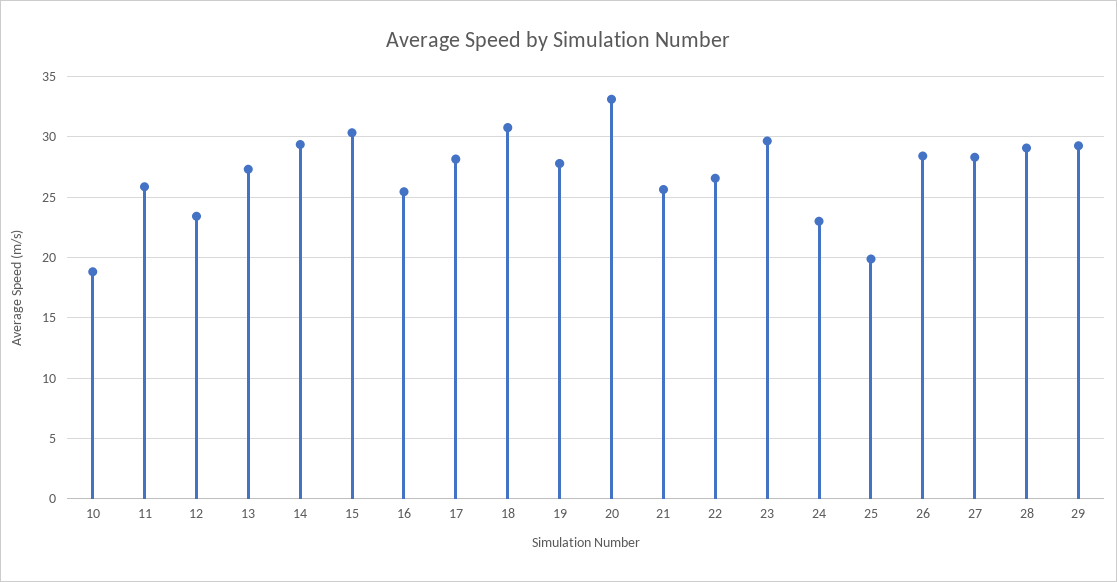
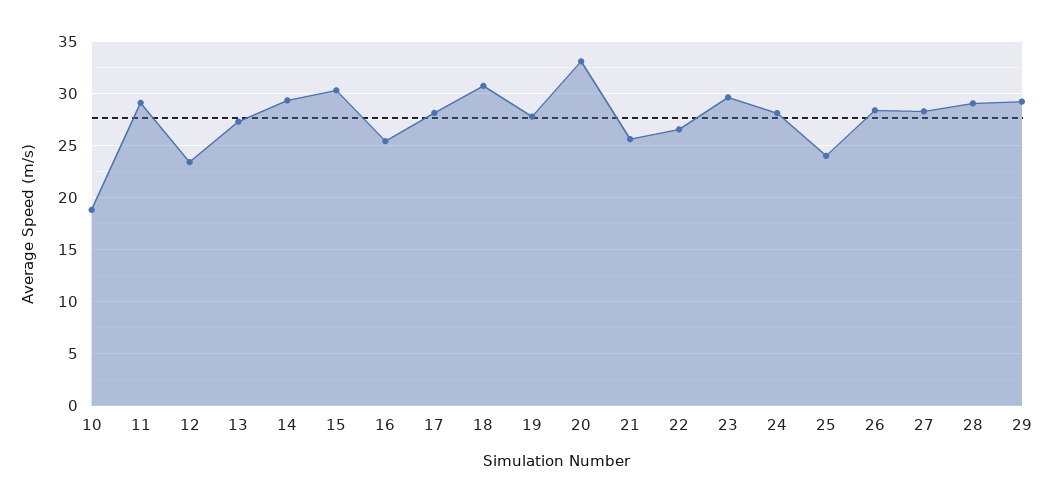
  {
    "10": 19,
-   "11": 26,
+   "11": 29,
    "12": 23.5,
    "13": 27.5,
    "14": 29.5,
    "15": 30.5,
    "16": 25.5,
    "17": 28,
    "18": 31,
    "19": 28,
    "20": 33,
    "21": 25.5,
    "22": 26.5,
    "23": 29.5,
-   "24": 23,
+   "24": 28,
-   "25": 20,
+   "25": 24,
    "26": 28.5,
    "27": 28.5,
    "28": 29,
    "29": 29.5
  }

